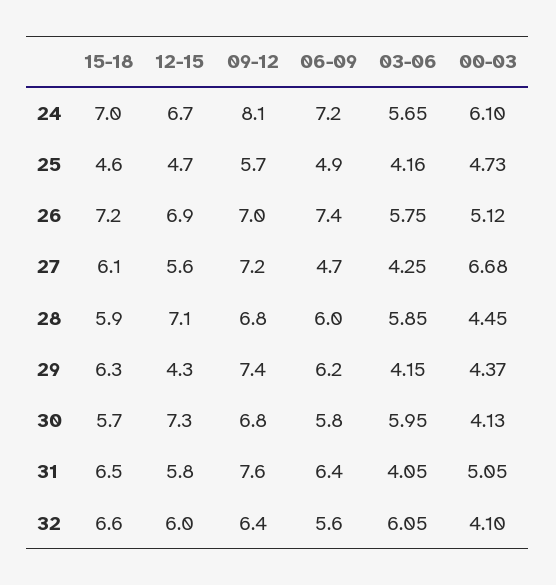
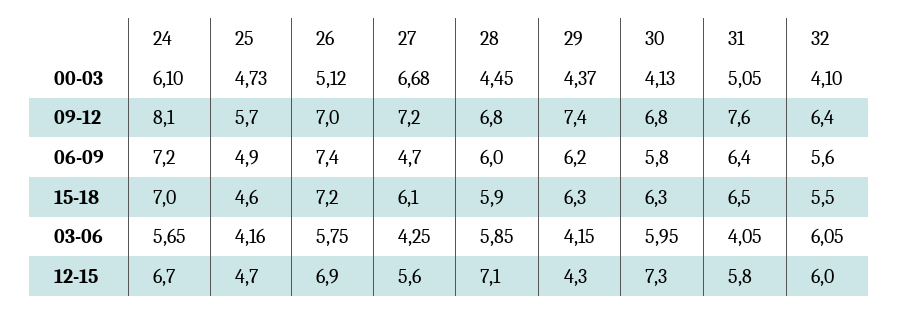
  {
    "15-18": {
      "24": 7,
      "25": 4.6,
      "26": 7.2,
      "27": 6.1,
      "28": 5.9,
      "29": 6.3,
-     "30": 5.7,
+     "30": 6.3,
      "31": 6.5,
-     "32": 6.6
+     "32": 5.5
    },
    "12-15": {
      "24": 6.7,
      "25": 4.7,
      "26": 6.9,
      "27": 5.6,
      "28": 7.1,
      "29": 4.3,
      "30": 7.3,
      "31": 5.8,
      "32": 6
    },
    "09-12": {
      "24": 8.1,
      "25": 5.7,
      "26": 7,
      "27": 7.2,
      "28": 6.8,
      "29": 7.4,
      "30": 6.8,
      "31": 7.6,
      "32": 6.4
    },
    "06-09": {
      "24": 7.2,
      "25": 4.9,
      "26": 7.4,
      "27": 4.7,
      "28": 6,
      "29": 6.2,
      "30": 5.8,
      "31": 6.4,
      "32": 5.6
    },
    "03-06": {
      "24": 5.65,
      "25": 4.16,
      "26": 5.75,
      "27": 4.25,
      "28": 5.85,
      "29": 4.15,
      "30": 5.95,
      "31": 4.05,
      "32": 6.05
    },
    "00-03": {
      "24": 6.1,
      "25": 4.73,
      "26": 5.12,
      "27": 6.68,
      "28": 4.45,
      "29": 4.37,
      "30": 4.13,
      "31": 5.05,
      "32": 4.1
    }
  }

